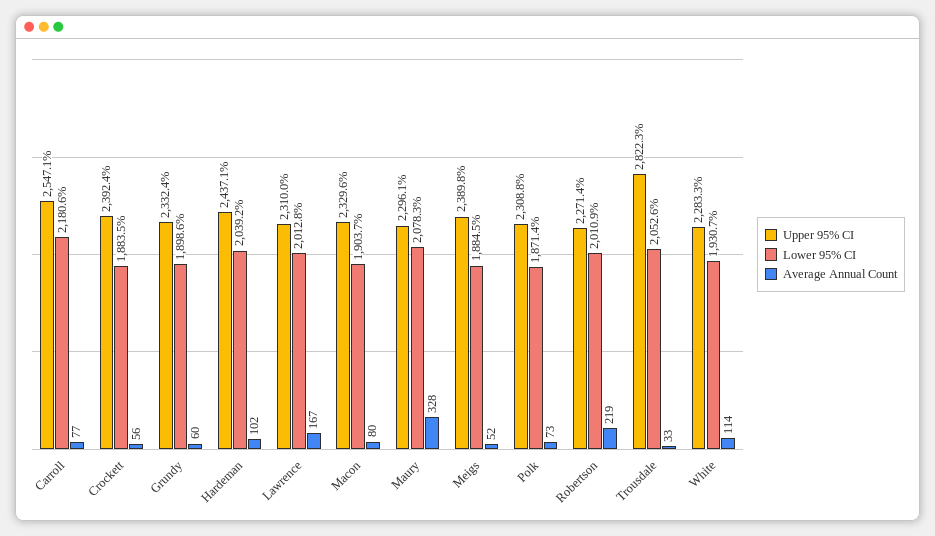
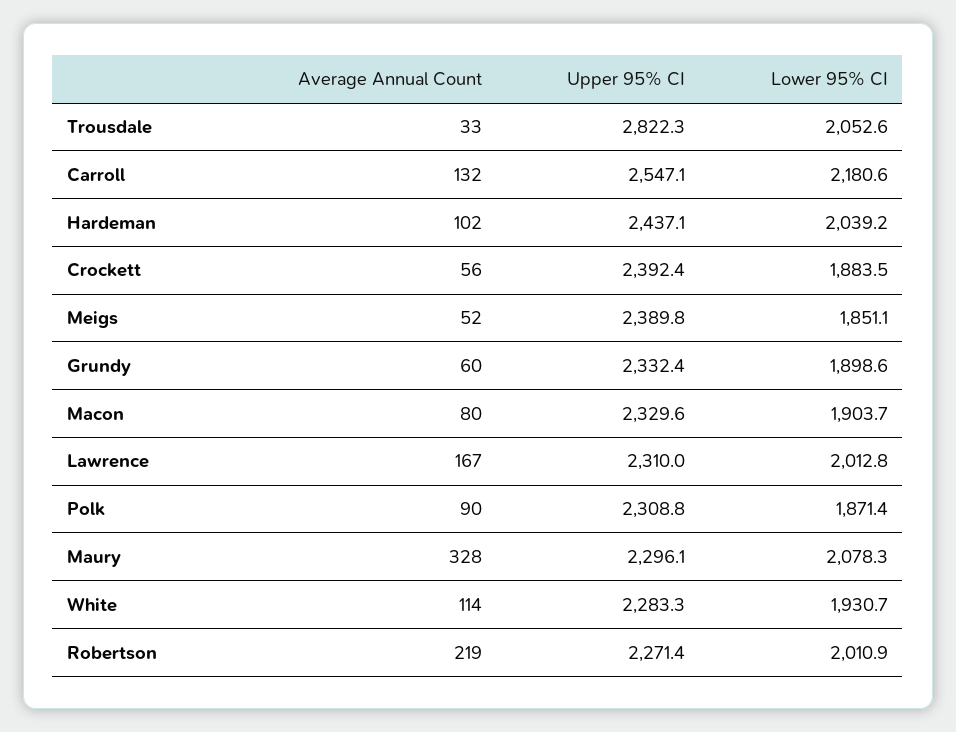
  {
    "Upper 95% CI": {
      "Carroll": 2547.1,
      "Crockett": 2392.4,
      "Grundy": 2332.4,
      "Hardeman": 2437.1,
      "Lawrence": 2310,
      "Macon": 2329.6,
      "Maury": 2296.1,
      "Meigs": 2389.8,
      "Polk": 2308.8,
      "Robertson": 2271.4,
      "Trousdale": 2822.3,
      "White": 2283.3
    },
    "Lower 95% CI": {
      "Carroll": 2180.6,
      "Crockett": 1883.5,
      "Grundy": 1898.6,
      "Hardeman": 2039.2,
      "Lawrence": 2012.8,
      "Macon": 1903.7,
      "Maury": 2078.3,
-     "Meigs": 1884.5,
+     "Meigs": 1851.1,
      "Polk": 1871.4,
      "Robertson": 2010.9,
      "Trousdale": 2052.6,
      "White": 1930.7
    },
    "Average Annual Count": {
-     "Carroll": 77,
+     "Carroll": 132,
      "Crockett": 56,
      "Grundy": 60,
      "Hardeman": 102,
      "Lawrence": 167,
      "Macon": 80,
      "Maury": 328,
      "Meigs": 52,
-     "Polk": 73,
+     "Polk": 90,
      "Robertson": 219,
      "Trousdale": 33,
      "White": 114
    }
  }

